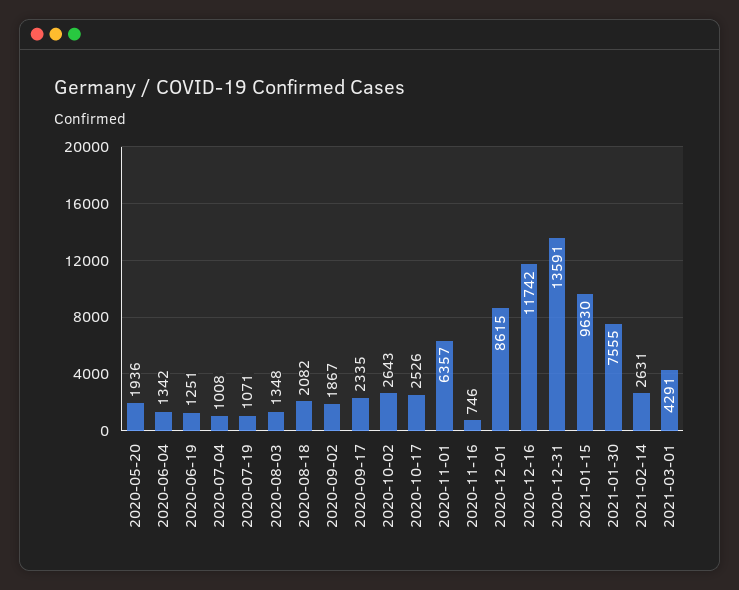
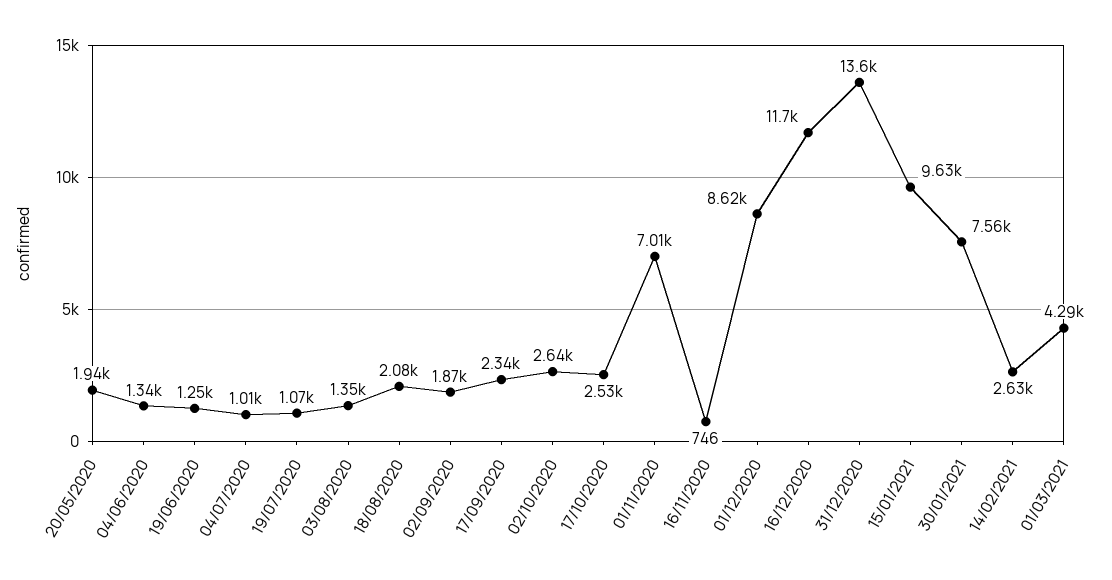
  {
    "2020-05-20": 1936,
    "2020-06-04": 1342,
    "2020-06-19": 1251,
    "2020-07-04": 1008,
    "2020-07-19": 1071,
    "2020-08-03": 1348,
    "2020-08-18": 2082,
    "2020-09-02": 1867,
    "2020-09-17": 2335,
    "2020-10-02": 2643,
    "2020-10-17": 2526,
-   "2020-11-01": 6357,
+   "2020-11-01": 7010,
    "2020-11-16": 746,
    "2020-12-01": 8615,
    "2020-12-16": 11742,
    "2020-12-31": 13591,
    "2021-01-15": 9630,
    "2021-01-30": 7555,
    "2021-02-14": 2631,
    "2021-03-01": 4291
  }

